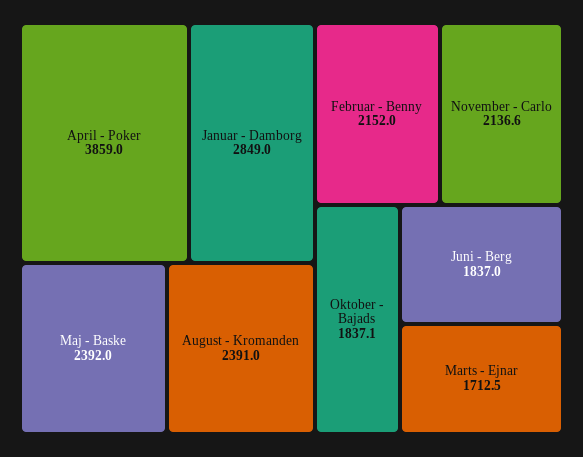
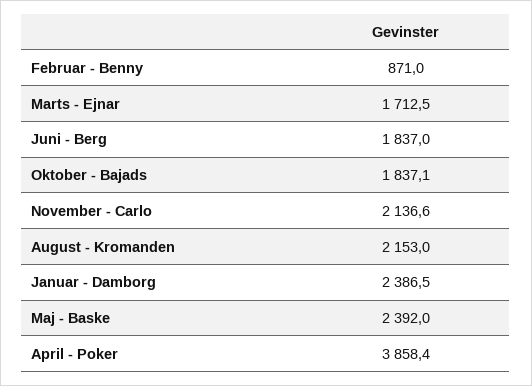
  {
-   "April - Poker": 3859,
+   "April - Poker": 3858.4,
-   "Januar - Damborg": 2849,
+   "Januar - Damborg": 2386.5,
    "Maj - Baske": 2392,
-   "August - Kromanden": 2391,
+   "August - Kromanden": 2153,
-   "Februar - Benny": 2152,
+   "Februar - Benny": 871,
    "November - Carlo": 2136.6,
    "Oktober - Bajads": 1837.1,
    "Juni - Berg": 1837,
    "Marts - Ejnar": 1712.5
  }

